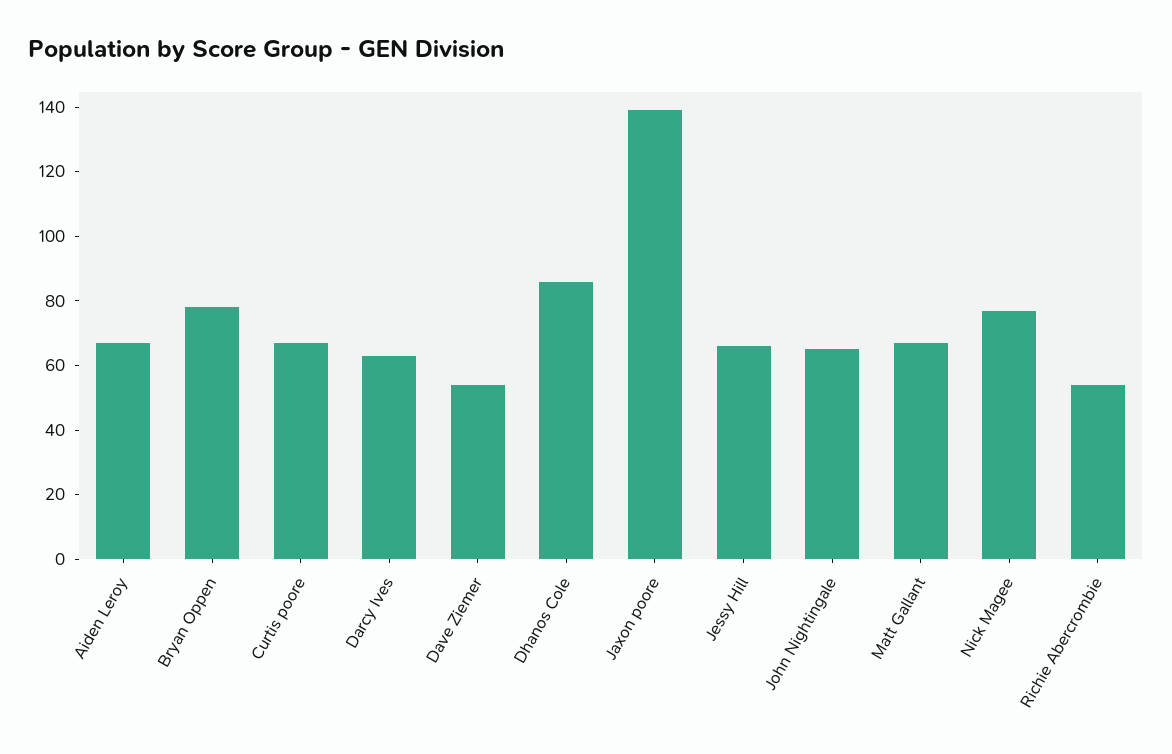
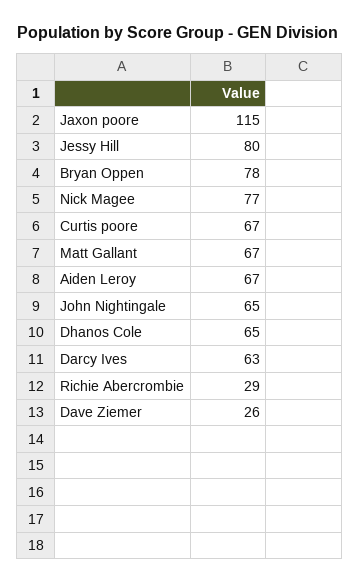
  {
    "Aiden Leroy": 67,
    "Bryan Oppen": 78,
    "Curtis poore": 67,
    "Darcy Ives": 63,
-   "Dave Ziemer": 55,
+   "Dave Ziemer": 26,
-   "Dhanos Cole": 85,
+   "Dhanos Cole": 65,
-   "Jaxon poore": 140,
+   "Jaxon poore": 115,
-   "Jessy Hill": 65,
+   "Jessy Hill": 80,
    "John Nightingale": 65,
    "Matt Gallant": 67,
    "Nick Magee": 77,
-   "Richie Abercrombie": 55
+   "Richie Abercrombie": 29
  }

